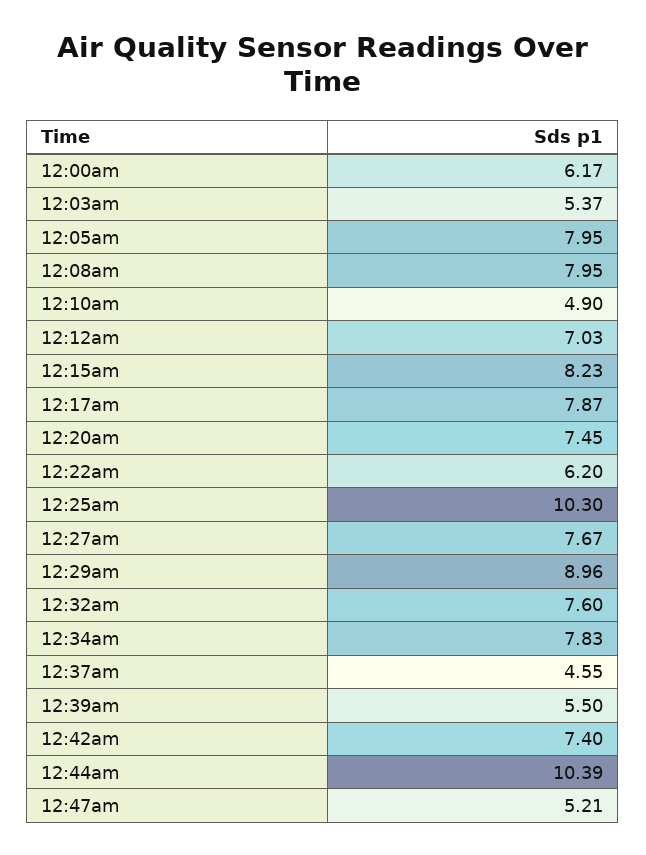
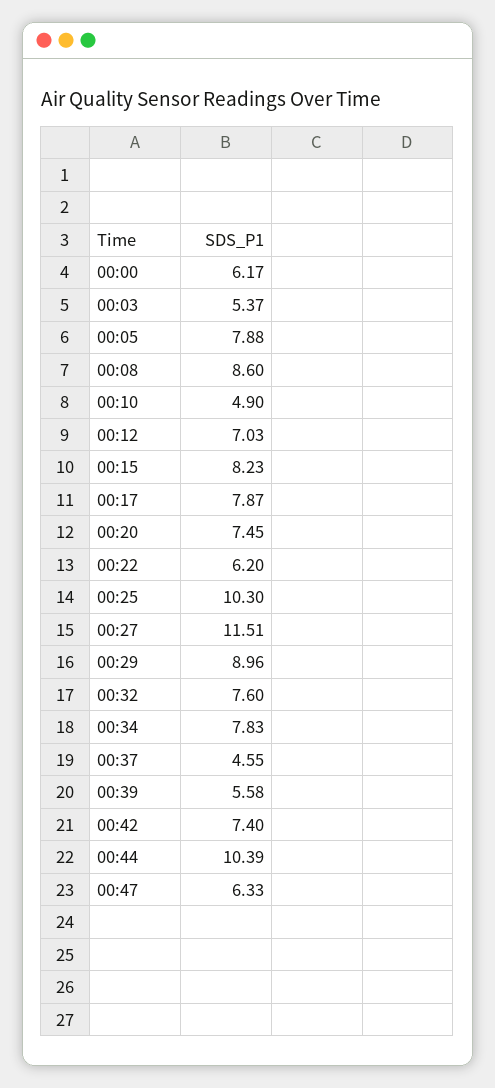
  {
    "12:00am": 6.17,
    "12:03am": 5.37,
-   "12:05am": 7.95,
+   "12:05am": 7.88,
-   "12:08am": 7.95,
+   "12:08am": 8.6,
    "12:10am": 4.9,
    "12:12am": 7.03,
    "12:15am": 8.23,
    "12:17am": 7.87,
    "12:20am": 7.45,
    "12:22am": 6.2,
    "12:25am": 10.3,
-   "12:27am": 7.67,
+   "12:27am": 11.51,
    "12:29am": 8.96,
    "12:32am": 7.6,
    "12:34am": 7.83,
    "12:37am": 4.55,
-   "12:39am": 5.5,
+   "12:39am": 5.58,
    "12:42am": 7.4,
    "12:44am": 10.39,
-   "12:47am": 5.21
+   "12:47am": 6.33
  }

